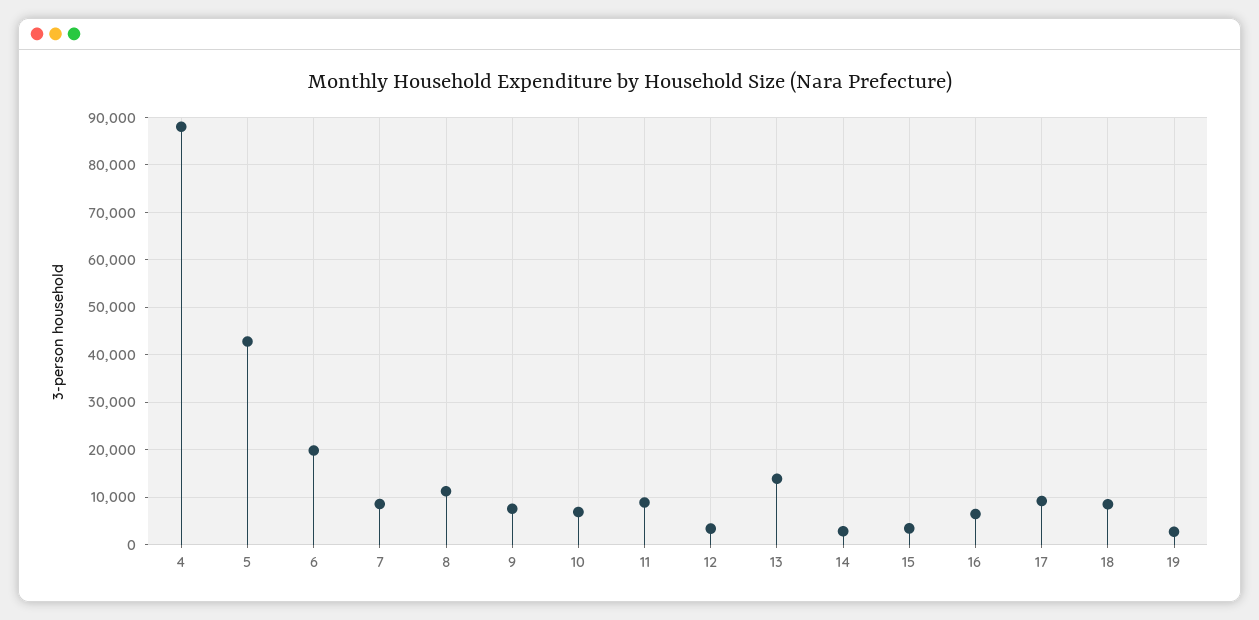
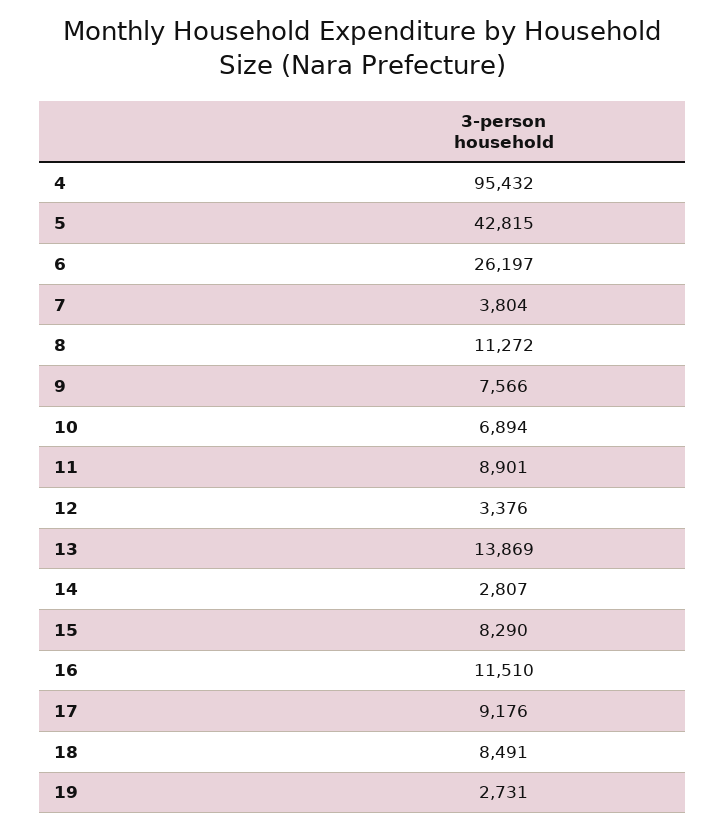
  {
-   "4": 88000,
+   "4": 95432,
    "5": 42815,
-   "6": 20000,
+   "6": 26197,
-   "7": 8000,
+   "7": 3804,
    "8": 11272,
    "9": 7566,
    "10": 6894,
    "11": 8901,
    "12": 3376,
    "13": 13869,
    "14": 2807,
-   "15": 4000,
+   "15": 8290,
-   "16": 6000,
+   "16": 11510,
    "17": 9176,
    "18": 8491,
    "19": 2731
  }

